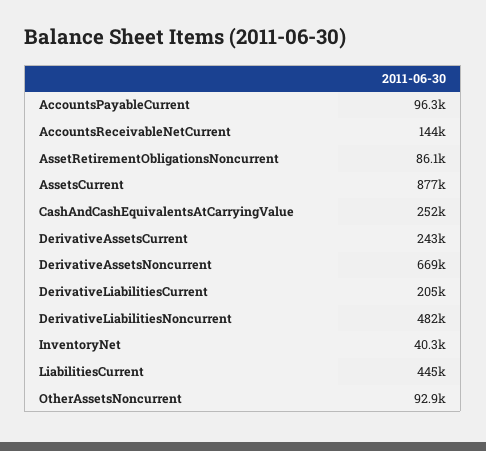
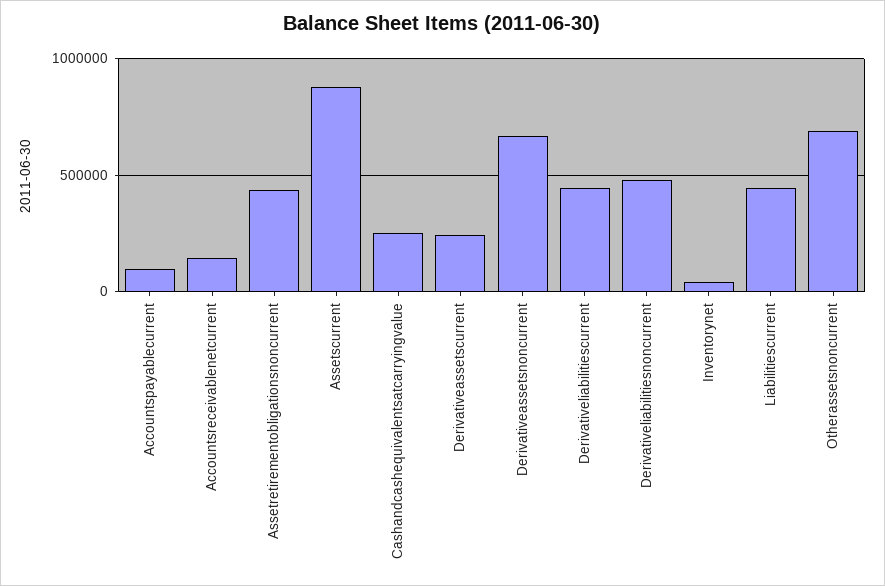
  {
    "AccountsPayableCurrent": 96300,
    "AccountsReceivableNetCurrent": 144000,
-   "AssetRetirementObligationsNoncurrent": 86100,
+   "AssetRetirementObligationsNoncurrent": 450000,
    "AssetsCurrent": 877000,
    "CashAndCashEquivalentsAtCarryingValue": 252000,
    "DerivativeAssetsCurrent": 243000,
    "DerivativeAssetsNoncurrent": 669000,
-   "DerivativeLiabilitiesCurrent": 205000,
+   "DerivativeLiabilitiesCurrent": 450000,
    "DerivativeLiabilitiesNoncurrent": 482000,
    "InventoryNet": 40300,
    "LiabilitiesCurrent": 445000,
-   "OtherAssetsNoncurrent": 92900
+   "OtherAssetsNoncurrent": 700000
  }

